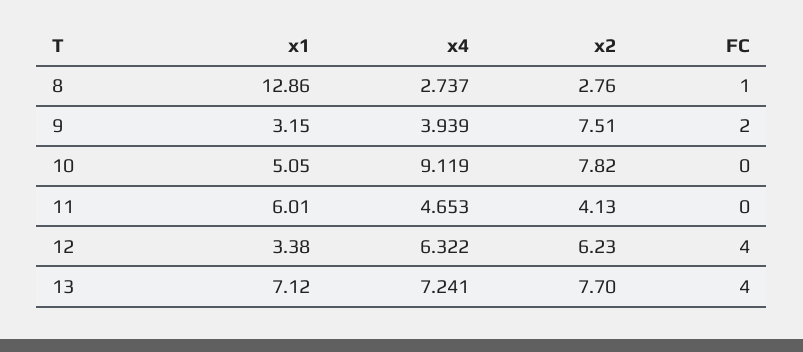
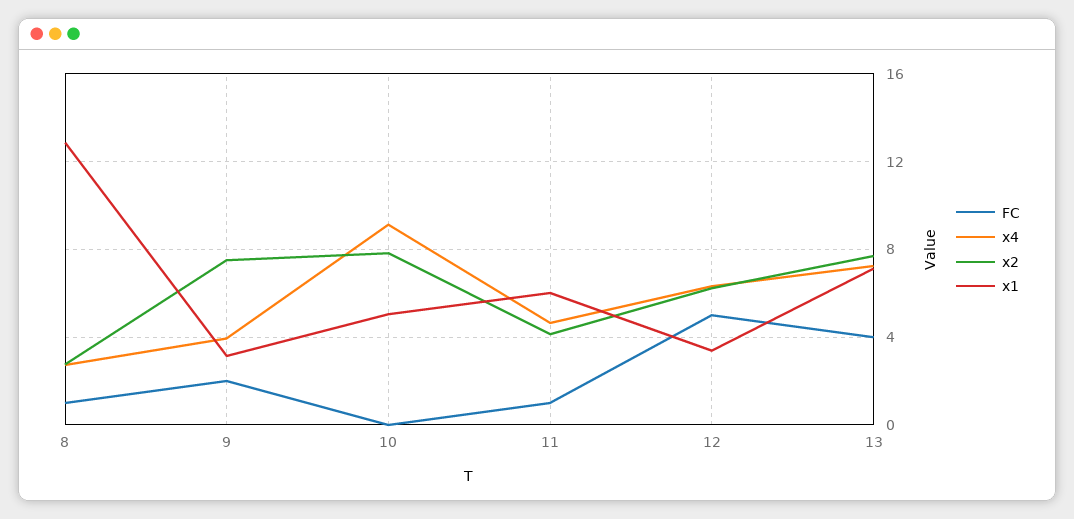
  {
    "x1": {
      "8": 12.86,
      "9": 3.15,
      "10": 5.05,
      "11": 6.01,
      "12": 3.38,
      "13": 7.12
    },
    "x4": {
      "8": 2.737,
      "9": 3.939,
      "10": 9.119,
      "11": 4.653,
      "12": 6.322,
      "13": 7.241
    },
    "x2": {
      "8": 2.76,
      "9": 7.51,
      "10": 7.82,
      "11": 4.13,
      "12": 6.23,
      "13": 7.7
    },
    "FC": {
      "8": 1,
      "9": 2,
      "10": 0,
-     "11": 0,
+     "11": 1,
-     "12": 4,
+     "12": 5,
      "13": 4
    }
  }

